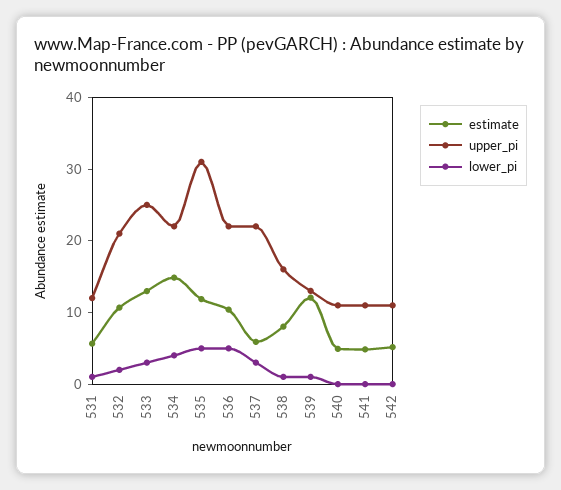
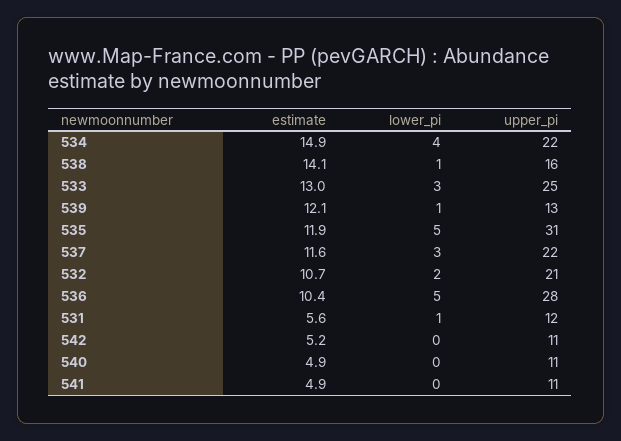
  {
    "estimate": {
      "531": 5.6,
      "532": 10.7,
      "533": 13,
      "534": 14.9,
      "535": 11.9,
      "536": 10.4,
-     "537": 6,
+     "537": 11.6,
-     "538": 8,
+     "538": 14.1,
      "539": 12.1,
      "540": 4.9,
      "541": 4.9,
      "542": 5.2
    },
    "upper_pi": {
      "531": 12,
      "532": 21,
      "533": 25,
      "534": 22,
      "535": 31,
-     "536": 22,
+     "536": 28,
      "537": 22,
      "538": 16,
      "539": 13,
      "540": 11,
      "541": 11,
      "542": 11
    },
    "lower_pi": {
      "531": 1,
      "532": 2,
      "533": 3,
      "534": 4,
      "535": 5,
      "536": 5,
      "537": 3,
      "538": 1,
      "539": 1,
      "540": 0,
      "541": 0,
      "542": 0
    }
  }

